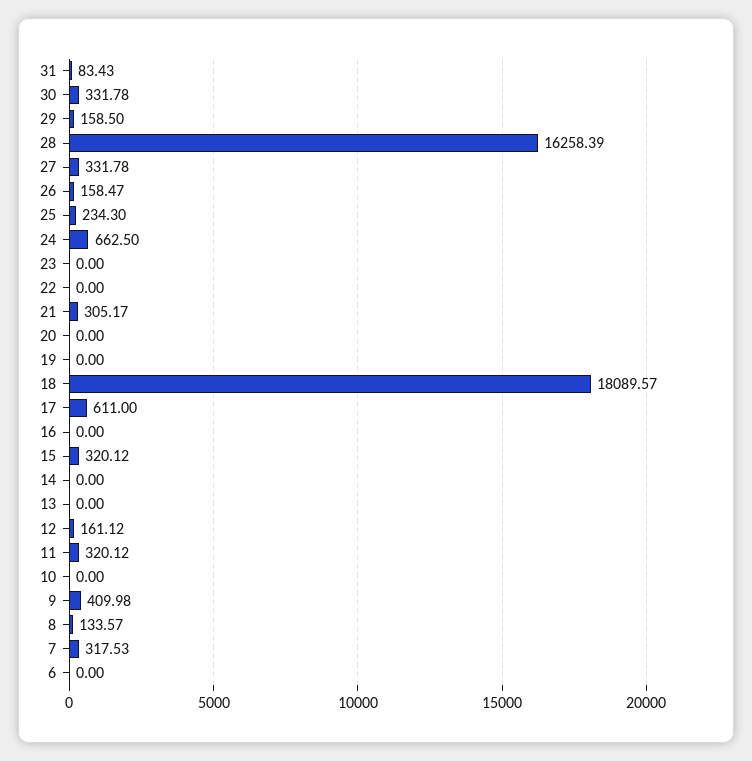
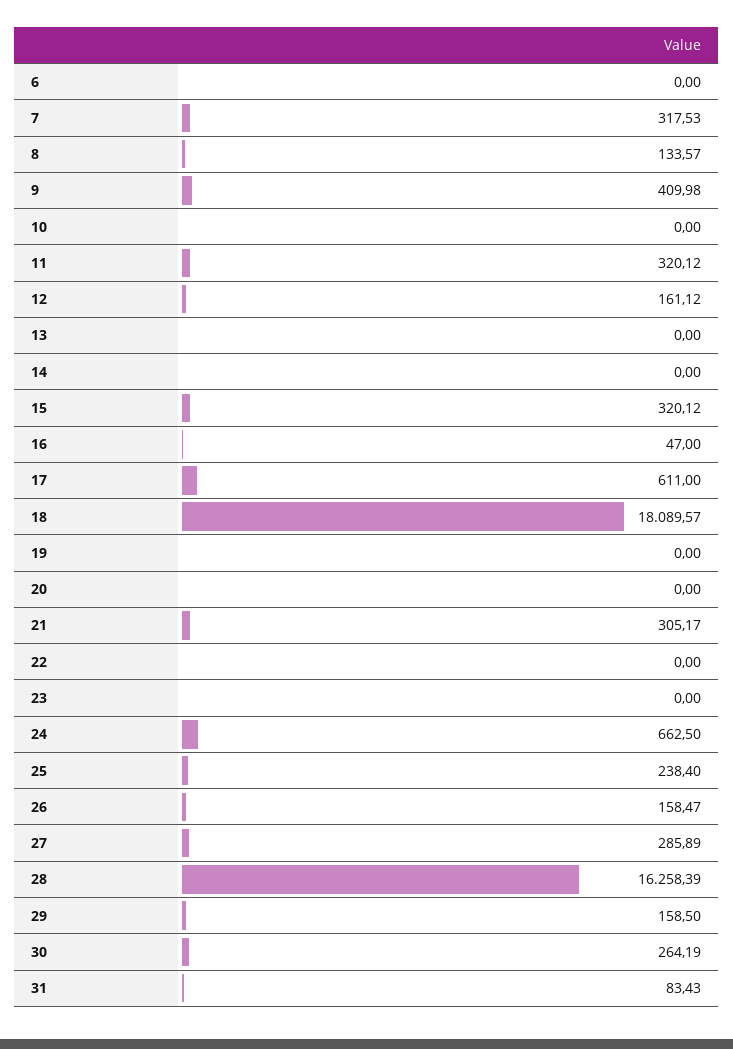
  {
    "31": 83.43,
-   "30": 331.78,
+   "30": 264.19,
    "29": 158.5,
    "28": 16258.39,
-   "27": 331.78,
+   "27": 285.89,
    "26": 158.47,
-   "25": 234.3,
+   "25": 238.4,
    "24": 662.5,
    "23": 0,
    "22": 0,
    "21": 305.17,
    "20": 0,
    "19": 0,
    "18": 18089.57,
    "17": 611,
-   "16": 0,
+   "16": 47,
    "15": 320.12,
    "14": 0,
    "13": 0,
    "12": 161.12,
    "11": 320.12,
    "10": 0,
    "9": 409.98,
    "8": 133.57,
    "7": 317.53,
    "6": 0
  }

